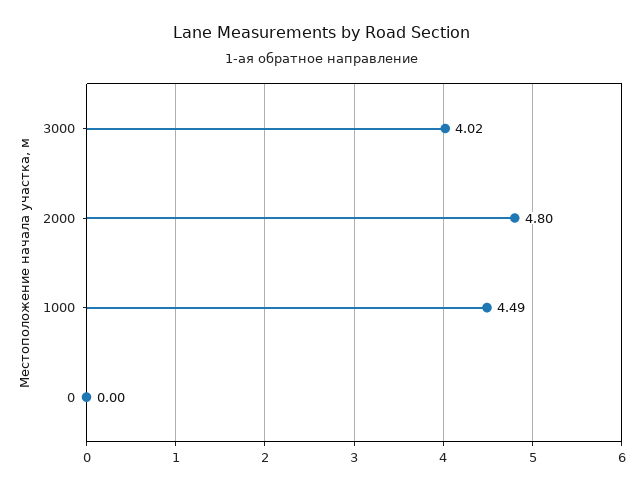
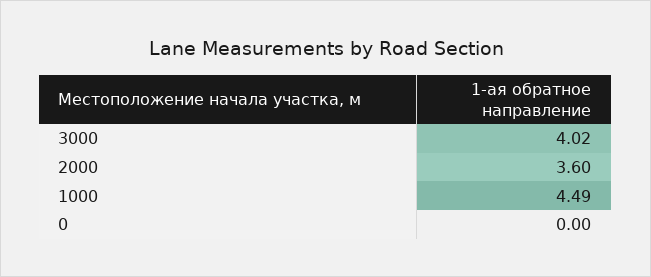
  {
    "3000": 4.02,
-   "2000": 4.8,
+   "2000": 3.6,
    "1000": 4.49,
    "0": 0
  }

